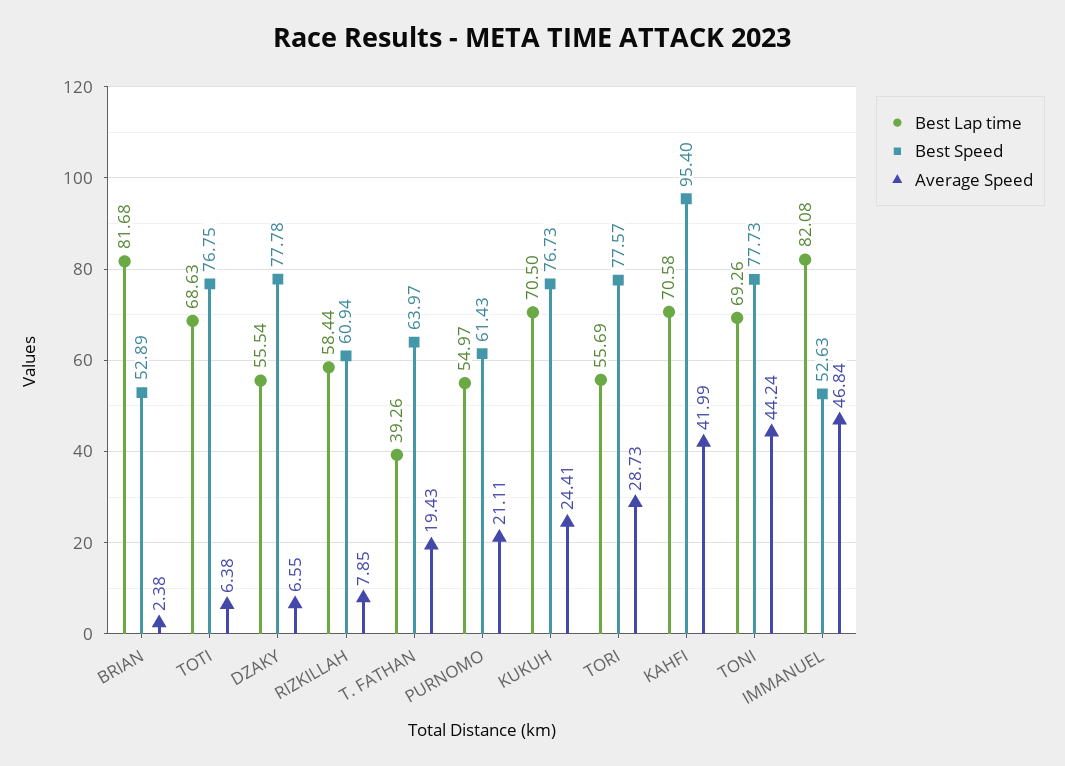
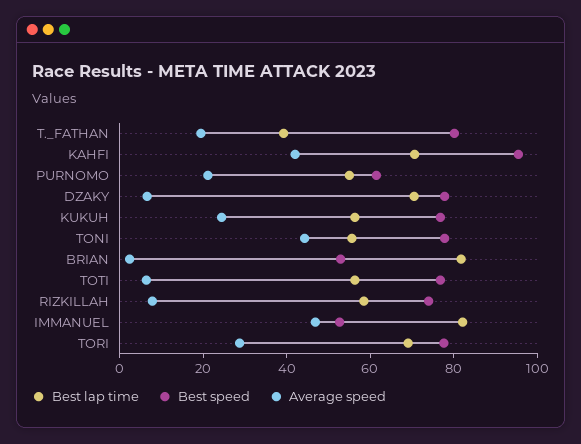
  {
    "Best Lap time": {
      "BRIAN": 81.68,
-     "TOTI": 68.63,
+     "TOTI": 55,
-     "DZAKY": 55.54,
+     "DZAKY": 70,
      "RIZKILLAH": 58.44,
      "T. FATHAN": 39.26,
      "PURNOMO": 54.97,
-     "KUKUH": 70.5,
+     "KUKUH": 55,
-     "TORI": 55.69,
+     "TORI": 70,
      "KAHFI": 70.58,
-     "TONI": 69.26,
+     "TONI": 55,
      "IMMANUEL": 82.08
    },
    "Best Speed": {
      "BRIAN": 52.89,
      "TOTI": 76.75,
      "DZAKY": 77.78,
-     "RIZKILLAH": 60.94,
+     "RIZKILLAH": 75,
-     "T. FATHAN": 63.97,
+     "T. FATHAN": 80,
      "PURNOMO": 61.43,
      "KUKUH": 76.73,
      "TORI": 77.57,
      "KAHFI": 95.4,
      "TONI": 77.73,
      "IMMANUEL": 52.63
    },
    "Average Speed": {
      "BRIAN": 2.38,
      "TOTI": 6.38,
      "DZAKY": 6.55,
      "RIZKILLAH": 7.85,
      "T. FATHAN": 19.43,
      "PURNOMO": 21.11,
      "KUKUH": 24.41,
      "TORI": 28.73,
      "KAHFI": 41.99,
      "TONI": 44.24,
      "IMMANUEL": 46.84
    }
  }

